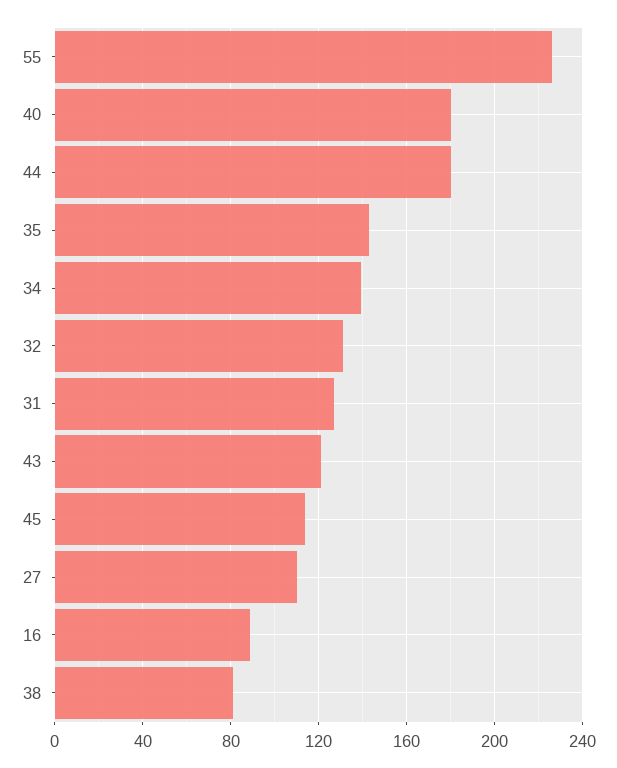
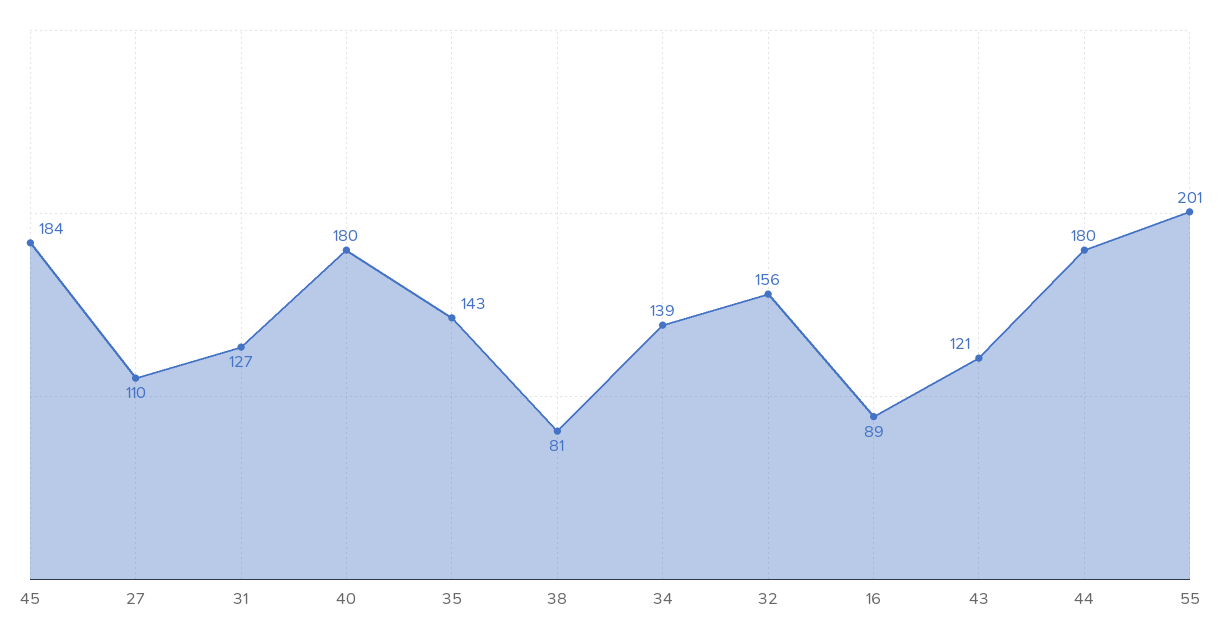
  {
-   "55": 225,
+   "55": 201,
    "40": 180,
    "44": 180,
    "35": 143,
    "34": 139,
-   "32": 130,
+   "32": 156,
    "31": 127,
    "43": 121,
-   "45": 115,
+   "45": 184,
    "27": 110,
    "16": 89,
    "38": 81
  }

